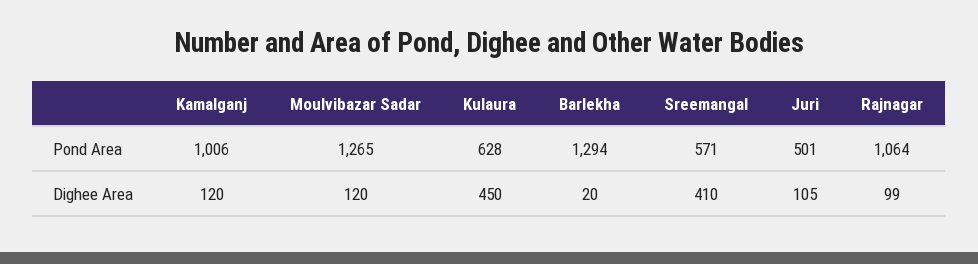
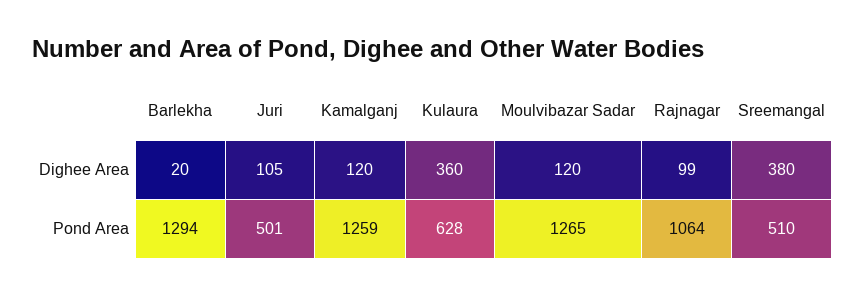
  {
    "Kamalganj": {
-     "Pond Area": 1006,
+     "Pond Area": 1259,
      "Dighee Area": 120
    },
    "Moulvibazar Sadar": {
      "Pond Area": 1265,
      "Dighee Area": 120
    },
    "Kulaura": {
      "Pond Area": 628,
-     "Dighee Area": 450
+     "Dighee Area": 360
    },
    "Barlekha": {
      "Pond Area": 1294,
      "Dighee Area": 20
    },
    "Sreemangal": {
-     "Pond Area": 571,
+     "Pond Area": 510,
-     "Dighee Area": 410
+     "Dighee Area": 380
    },
    "Juri": {
      "Pond Area": 501,
      "Dighee Area": 105
    },
    "Rajnagar": {
      "Pond Area": 1064,
      "Dighee Area": 99
    }
  }

